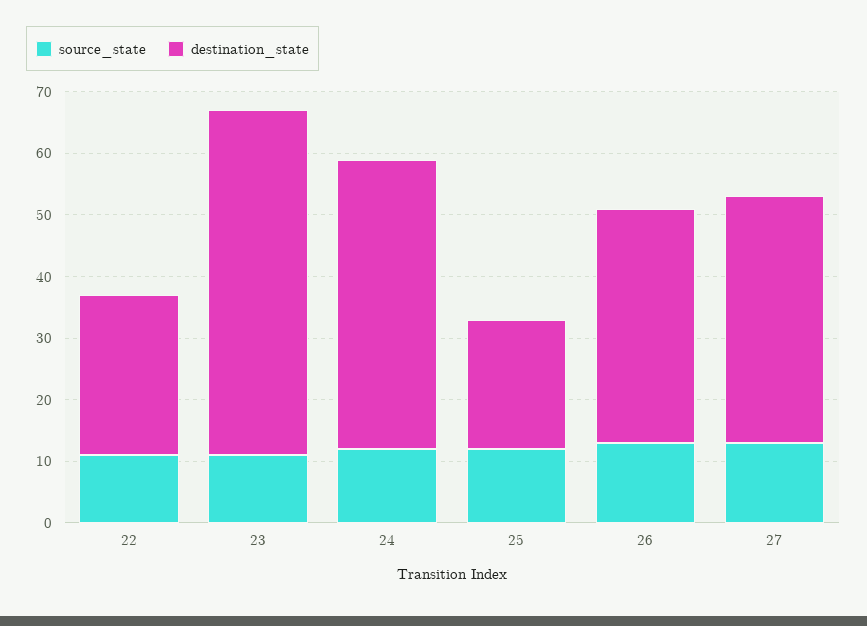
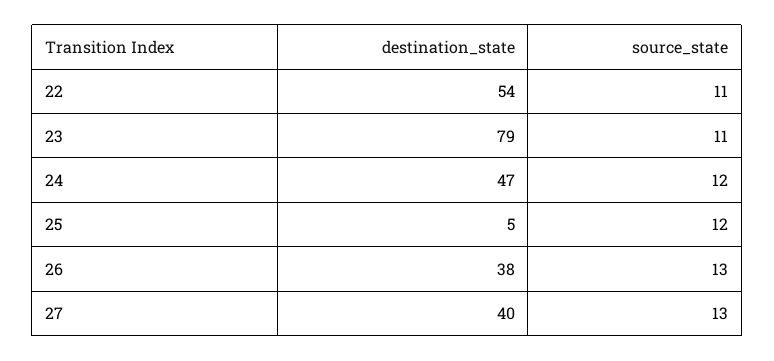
  {
    "source_state": {
      "22": 11,
      "23": 11,
      "24": 12,
      "25": 12,
      "26": 13,
      "27": 13
    },
    "destination_state": {
-     "22": 25,
+     "22": 54,
-     "23": 55,
+     "23": 79,
      "24": 47,
-     "25": 20,
+     "25": 5,
      "26": 38,
      "27": 40
    }
  }

